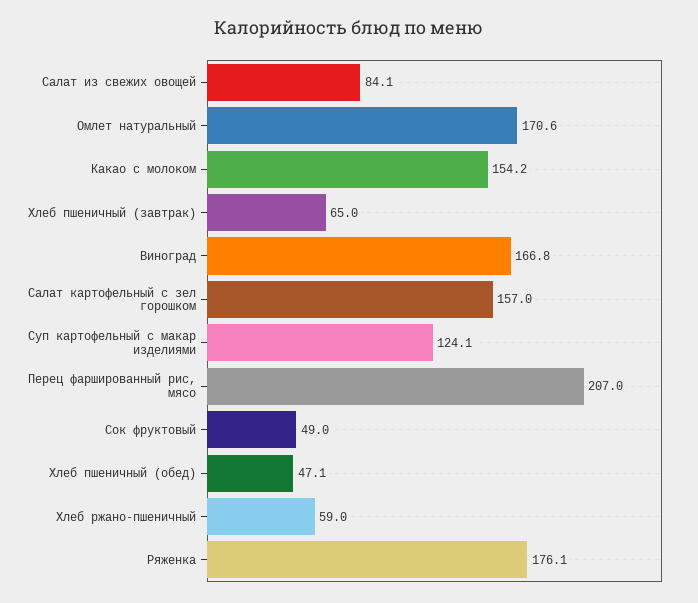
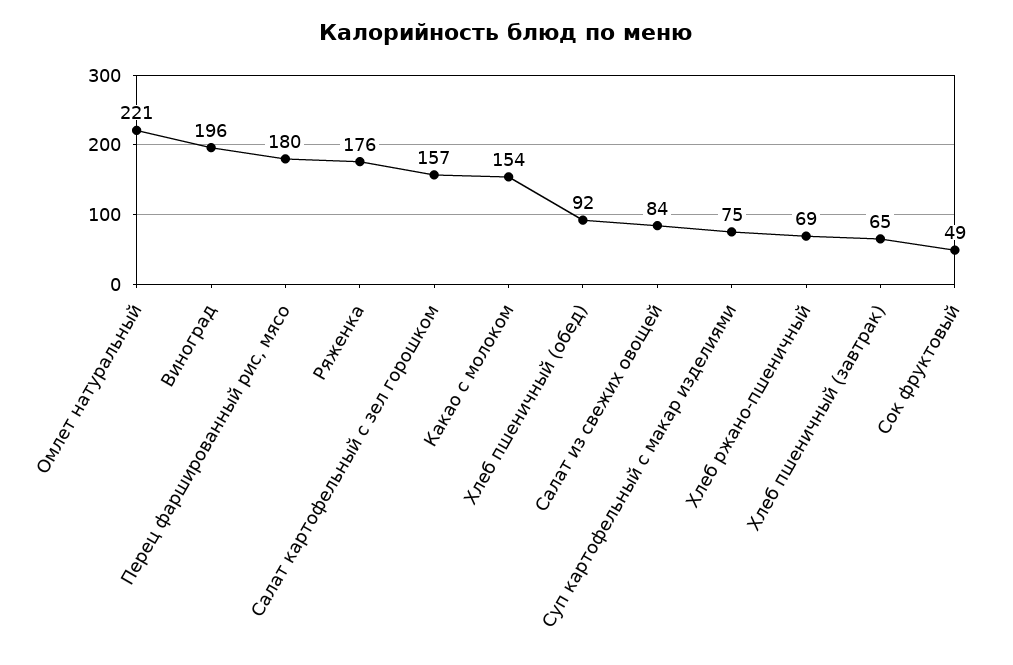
  {
    "Салат из свежих овощей": 84.1,
-   "Омлет натуральный": 170.6,
+   "Омлет натуральный": 221,
    "Какао с молоком": 154.2,
    "Хлеб пшеничный (завтрак)": 65,
-   "Виноград": 166.8,
+   "Виноград": 196,
    "Салат картофельный с зел горошком": 157,
-   "Суп картофельный с макар изделиями": 124.1,
+   "Суп картофельный с макар изделиями": 75,
-   "Перец фаршированный рис, мясо": 207,
+   "Перец фаршированный рис, мясо": 180,
    "Сок фруктовый": 49,
-   "Хлеб пшеничный (обед)": 47.1,
+   "Хлеб пшеничный (обед)": 92,
-   "Хлеб ржано-пшеничный": 59,
+   "Хлеб ржано-пшеничный": 69,
    "Ряженка": 176.1
  }

